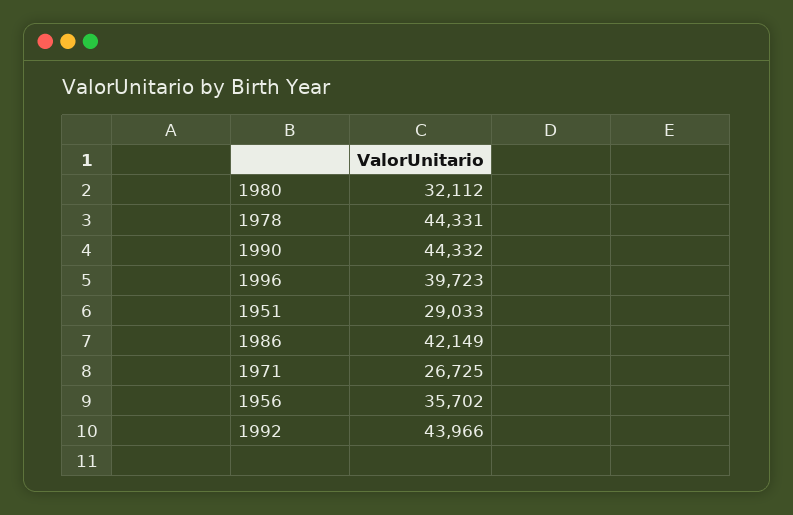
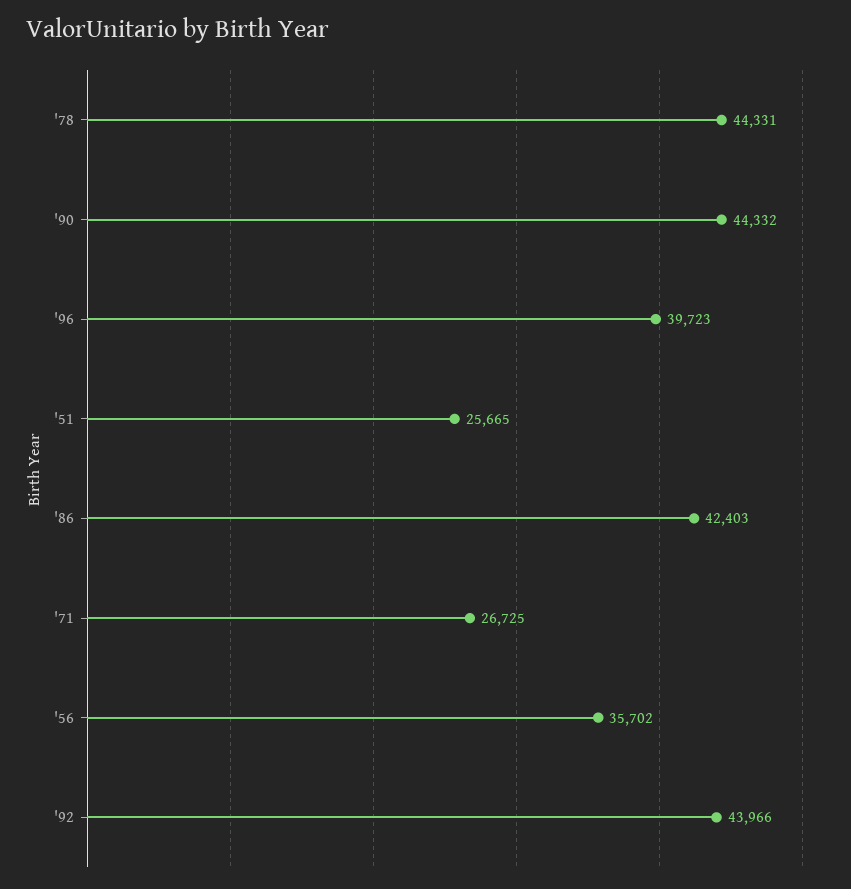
  {
-   "1980": 32112,
    "1978": 44331,
    "1990": 44332,
    "1996": 39723,
-   "1951": 29033,
+   "1951": 25665,
-   "1986": 42149,
+   "1986": 42403,
    "1971": 26725,
    "1956": 35702,
    "1992": 43966
  }

